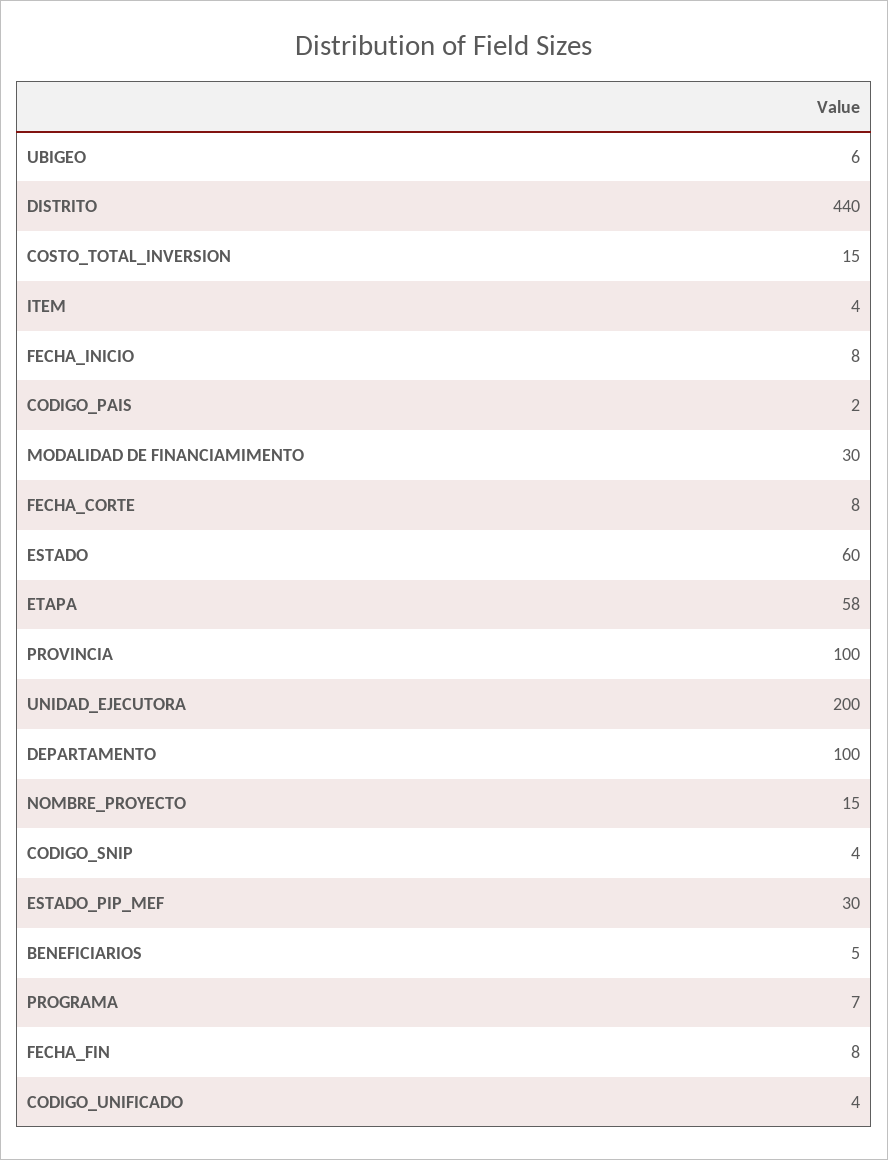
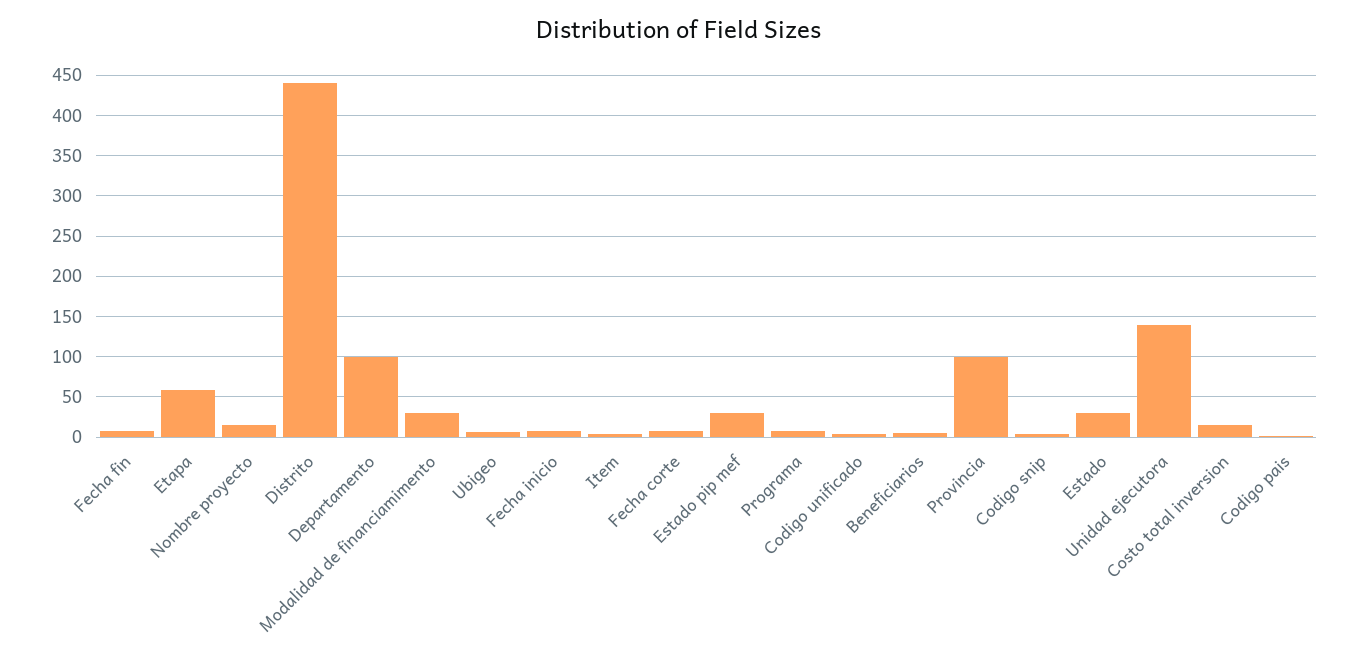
  {
    "UBIGEO": 6,
    "DISTRITO": 440,
    "COSTO_TOTAL_INVERSION": 15,
    "ITEM": 4,
    "FECHA_INICIO": 8,
    "CODIGO_PAIS": 2,
    "MODALIDAD DE FINANCIAMIMENTO": 30,
    "FECHA_CORTE": 8,
-   "ESTADO": 60,
+   "ESTADO": 30,
    "ETAPA": 58,
    "PROVINCIA": 100,
-   "UNIDAD_EJECUTORA": 200,
+   "UNIDAD_EJECUTORA": 140,
    "DEPARTAMENTO": 100,
    "NOMBRE_PROYECTO": 15,
    "CODIGO_SNIP": 4,
    "ESTADO_PIP_MEF": 30,
    "BENEFICIARIOS": 5,
    "PROGRAMA": 7,
    "FECHA_FIN": 8,
    "CODIGO_UNIFICADO": 4
  }

